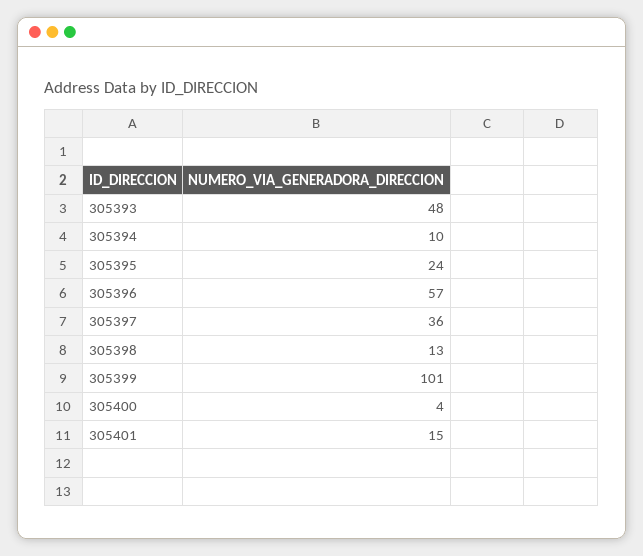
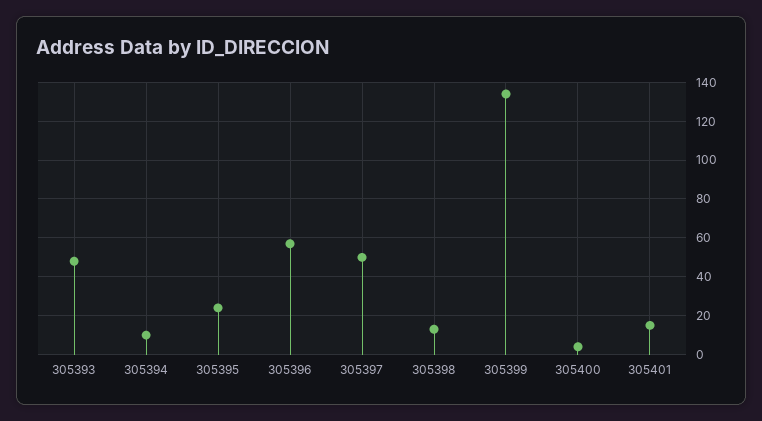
  {
    "305393": 48,
    "305394": 10,
    "305395": 24,
    "305396": 57,
-   "305397": 36,
+   "305397": 50,
    "305398": 13,
-   "305399": 101,
+   "305399": 135,
    "305400": 4,
    "305401": 15
  }

